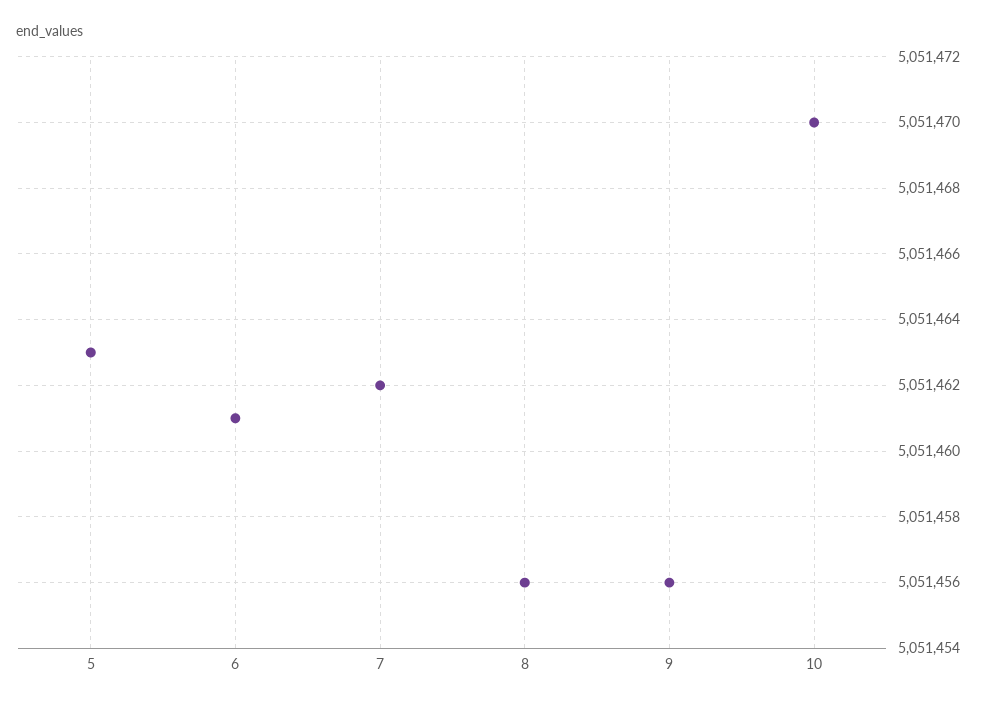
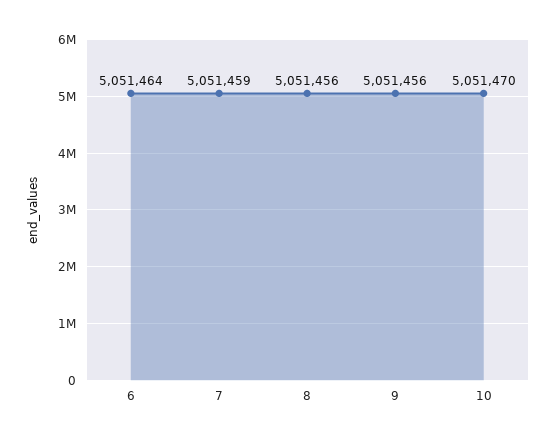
  {
-   "5": 5051463,
-   "6": 5051461,
+   "6": 5051464,
-   "7": 5051462,
+   "7": 5051459,
    "8": 5051456,
    "9": 5051456,
    "10": 5051470
  }

